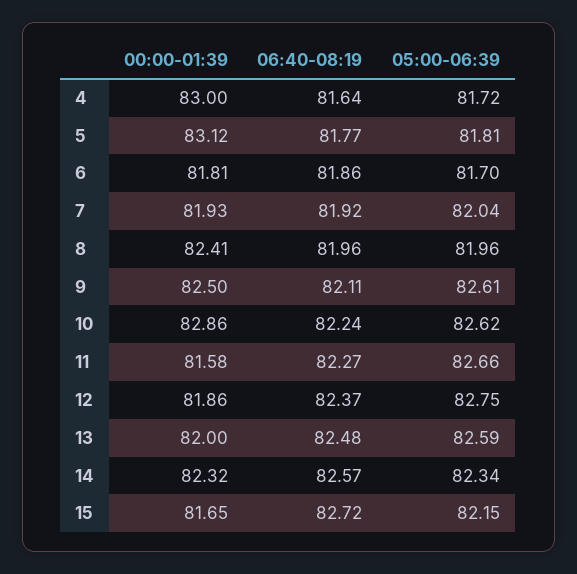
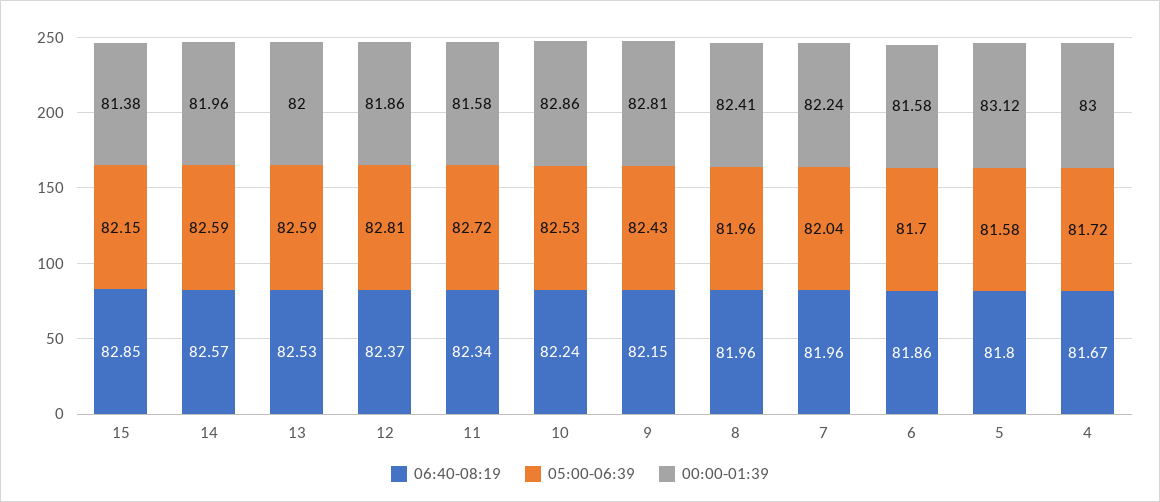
  {
    "00:00-01:39": {
      "4": 83,
      "5": 83.12,
-     "6": 81.81,
+     "6": 81.58,
-     "7": 81.93,
+     "7": 82.24,
      "8": 82.41,
-     "9": 82.5,
+     "9": 82.81,
      "10": 82.86,
      "11": 81.58,
      "12": 81.86,
      "13": 82,
-     "14": 82.32,
+     "14": 81.96,
-     "15": 81.65
+     "15": 81.38
    },
    "06:40-08:19": {
-     "4": 81.64,
+     "4": 81.67,
-     "5": 81.77,
+     "5": 81.8,
      "6": 81.86,
-     "7": 81.92,
+     "7": 81.96,
      "8": 81.96,
-     "9": 82.11,
+     "9": 82.15,
      "10": 82.24,
-     "11": 82.27,
+     "11": 82.34,
      "12": 82.37,
-     "13": 82.48,
+     "13": 82.53,
      "14": 82.57,
-     "15": 82.72
+     "15": 82.85
    },
    "05:00-06:39": {
      "4": 81.72,
-     "5": 81.81,
+     "5": 81.58,
      "6": 81.7,
      "7": 82.04,
      "8": 81.96,
-     "9": 82.61,
+     "9": 82.43,
-     "10": 82.62,
+     "10": 82.53,
-     "11": 82.66,
+     "11": 82.72,
-     "12": 82.75,
+     "12": 82.81,
      "13": 82.59,
-     "14": 82.34,
+     "14": 82.59,
      "15": 82.15
    }
  }

